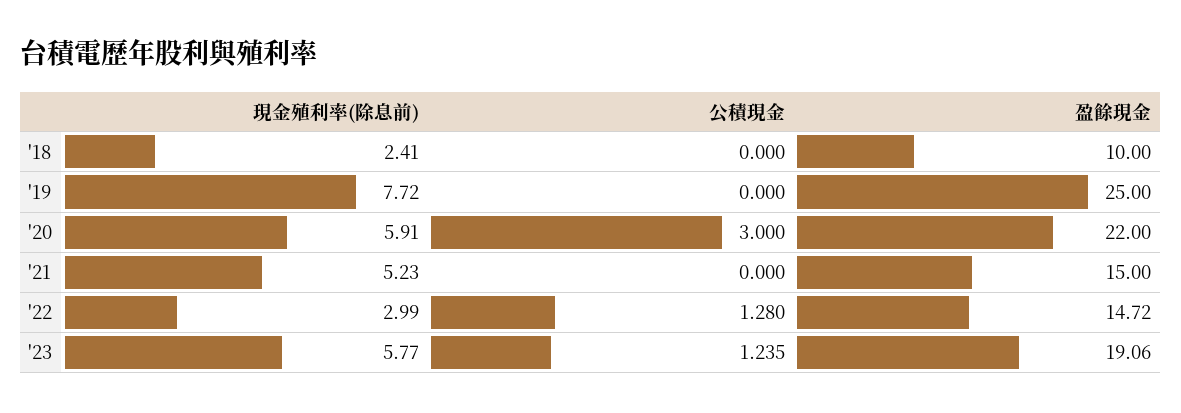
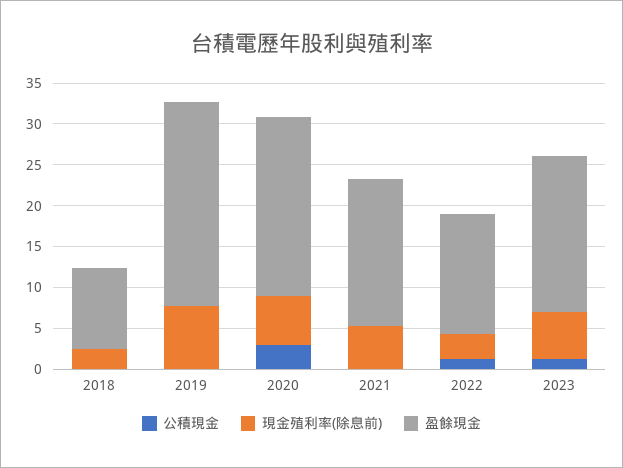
  {
    "現金殖利率(除息前)": {
      "'18": 2.41,
      "'19": 7.72,
      "'20": 5.91,
      "'21": 5.23,
      "'22": 2.99,
      "'23": 5.77
    },
    "公積現金": {
      "'18": 0,
      "'19": 0,
      "'20": 3,
      "'21": 0,
      "'22": 1.28,
      "'23": 1.235
    },
    "盈餘現金": {
      "'18": 10,
      "'19": 25,
      "'20": 22,
-     "'21": 15,
+     "'21": 18,
      "'22": 14.72,
      "'23": 19.06
    }
  }

